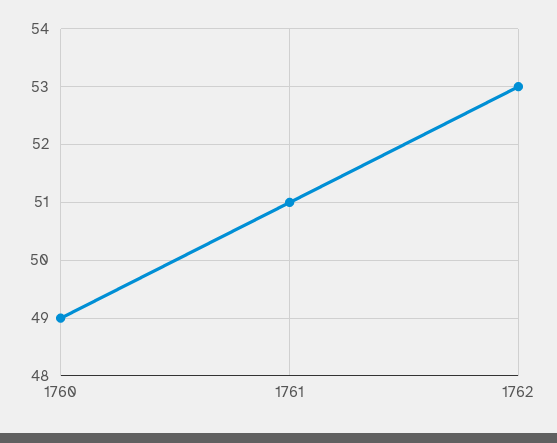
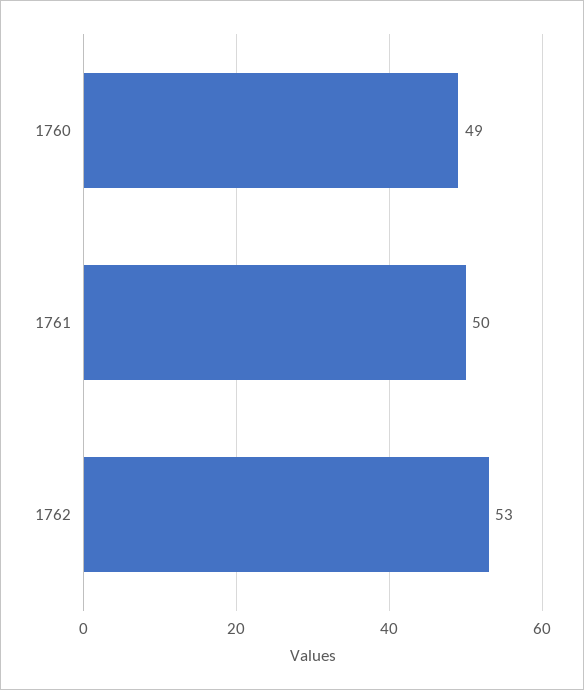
  {
    "1760": 49,
-   "1761": 51,
+   "1761": 50,
    "1762": 53
  }

